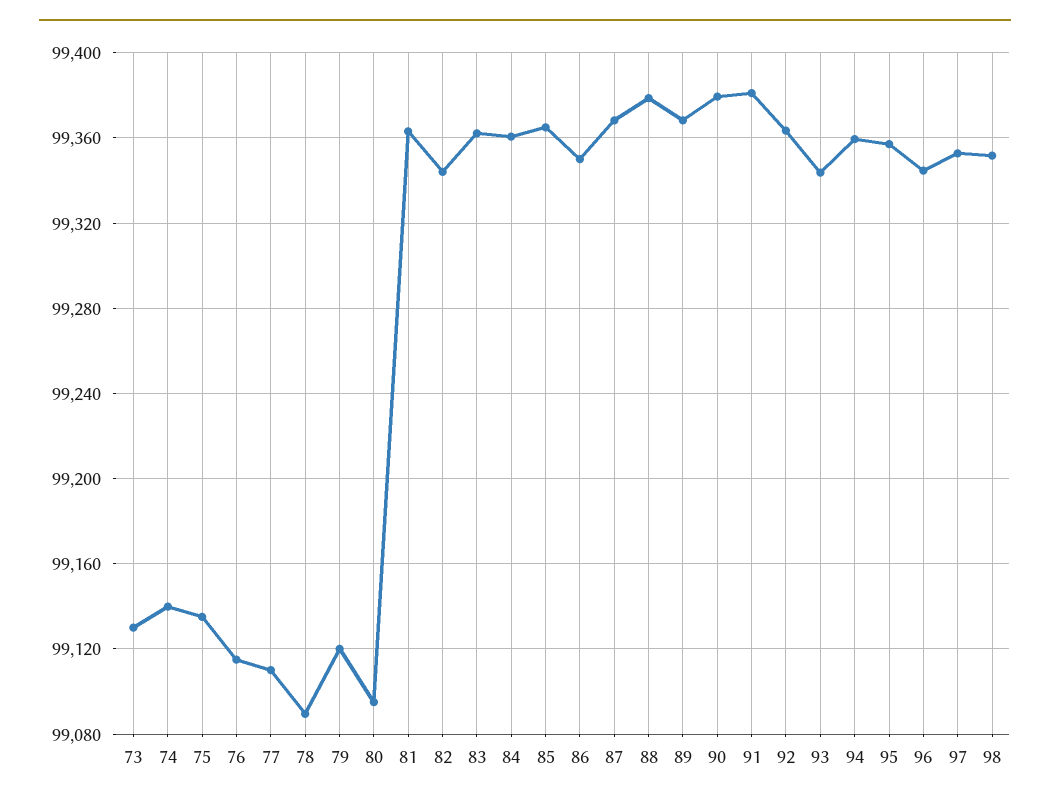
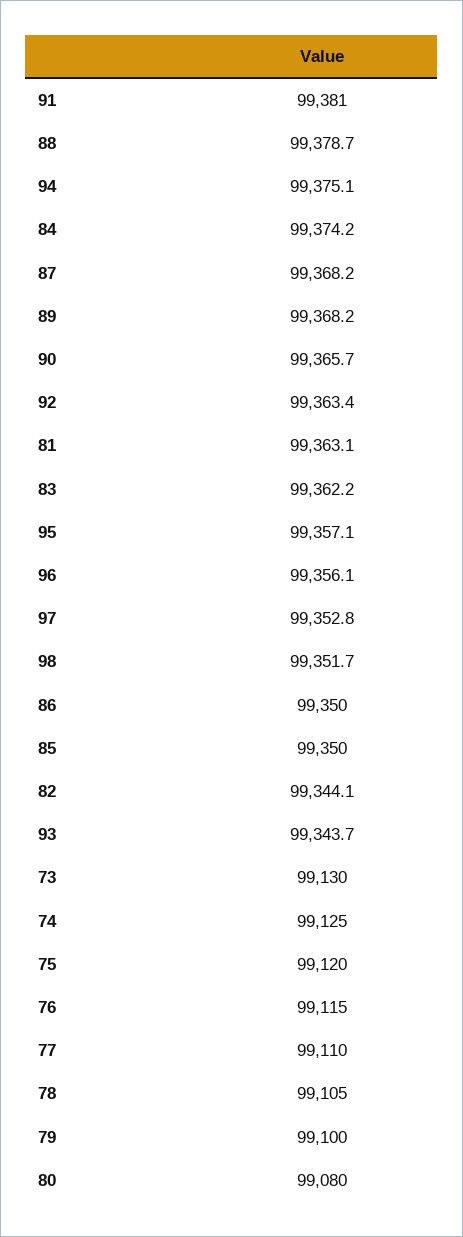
  {
    "73": 99130,
-   "74": 99140,
+   "74": 99125,
-   "75": 99135,
+   "75": 99120,
    "76": 99115,
    "77": 99110,
-   "78": 99090,
+   "78": 99105,
-   "79": 99120,
+   "79": 99100,
-   "80": 99095,
+   "80": 99080,
    "81": 99363.1,
    "82": 99344.1,
    "83": 99362.2,
-   "84": 99360,
+   "84": 99374.2,
-   "85": 99365,
+   "85": 99350,
    "86": 99350,
    "87": 99368.2,
    "88": 99378.7,
    "89": 99368.2,
-   "90": 99380,
+   "90": 99365.7,
    "91": 99381,
    "92": 99363.4,
    "93": 99343.7,
-   "94": 99360,
+   "94": 99375.1,
    "95": 99357.1,
-   "96": 99345,
+   "96": 99356.1,
    "97": 99352.8,
    "98": 99351.7
  }

